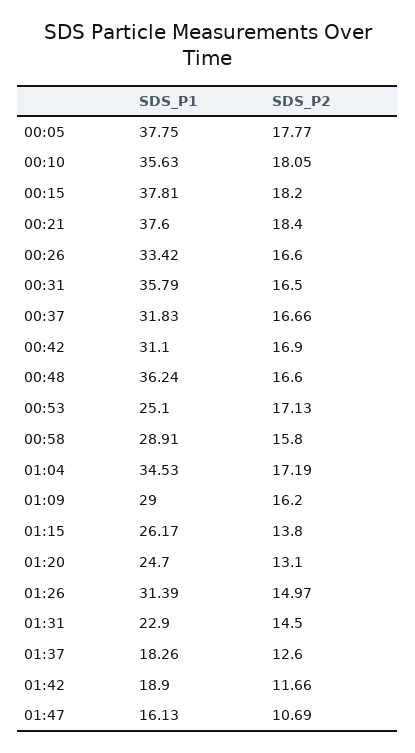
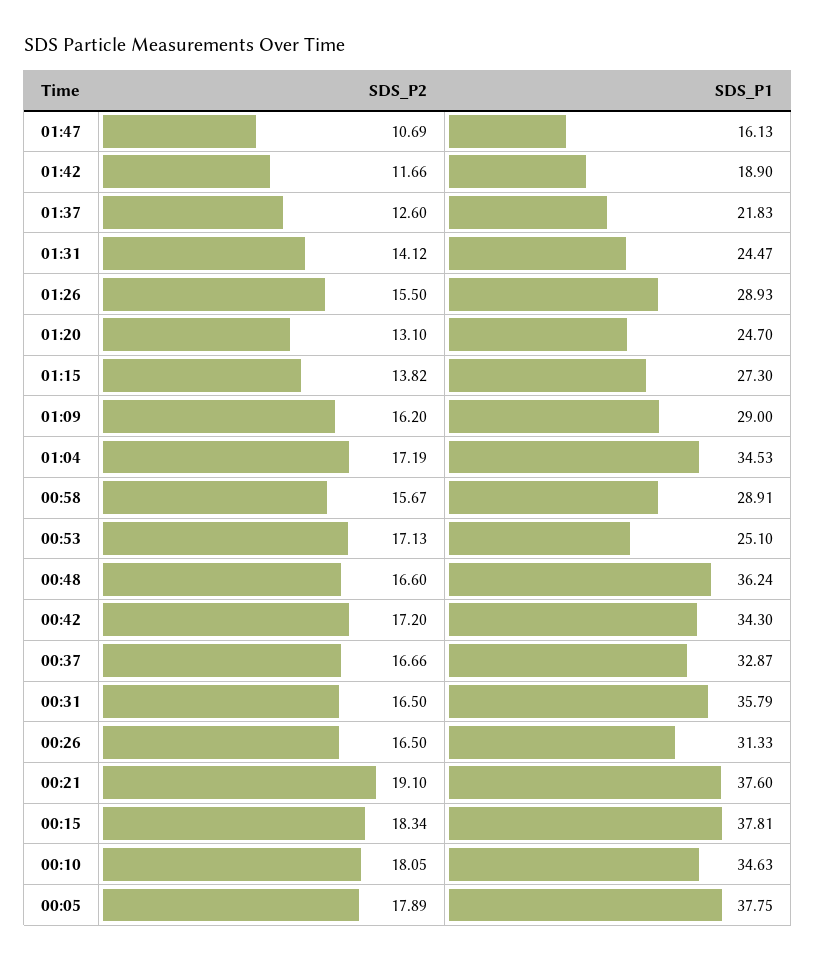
  {
    "SDS_P1": {
      "00:05": 37.75,
-     "00:10": 35.63,
+     "00:10": 34.63,
      "00:15": 37.81,
      "00:21": 37.6,
-     "00:26": 33.42,
+     "00:26": 31.33,
      "00:31": 35.79,
-     "00:37": 31.83,
+     "00:37": 32.87,
-     "00:42": 31.1,
+     "00:42": 34.3,
      "00:48": 36.24,
      "00:53": 25.1,
      "00:58": 28.91,
      "01:04": 34.53,
      "01:09": 29,
-     "01:15": 26.17,
+     "01:15": 27.3,
      "01:20": 24.7,
-     "01:26": 31.39,
+     "01:26": 28.93,
-     "01:31": 22.9,
+     "01:31": 24.47,
-     "01:37": 18.26,
+     "01:37": 21.83,
      "01:42": 18.9,
      "01:47": 16.13
    },
    "SDS_P2": {
-     "00:05": 17.77,
+     "00:05": 17.89,
      "00:10": 18.05,
-     "00:15": 18.2,
+     "00:15": 18.34,
-     "00:21": 18.4,
+     "00:21": 19.1,
-     "00:26": 16.6,
+     "00:26": 16.5,
      "00:31": 16.5,
      "00:37": 16.66,
-     "00:42": 16.9,
+     "00:42": 17.2,
      "00:48": 16.6,
      "00:53": 17.13,
-     "00:58": 15.8,
+     "00:58": 15.67,
      "01:04": 17.19,
      "01:09": 16.2,
-     "01:15": 13.8,
+     "01:15": 13.82,
      "01:20": 13.1,
-     "01:26": 14.97,
+     "01:26": 15.5,
-     "01:31": 14.5,
+     "01:31": 14.12,
      "01:37": 12.6,
      "01:42": 11.66,
      "01:47": 10.69
    }
  }

